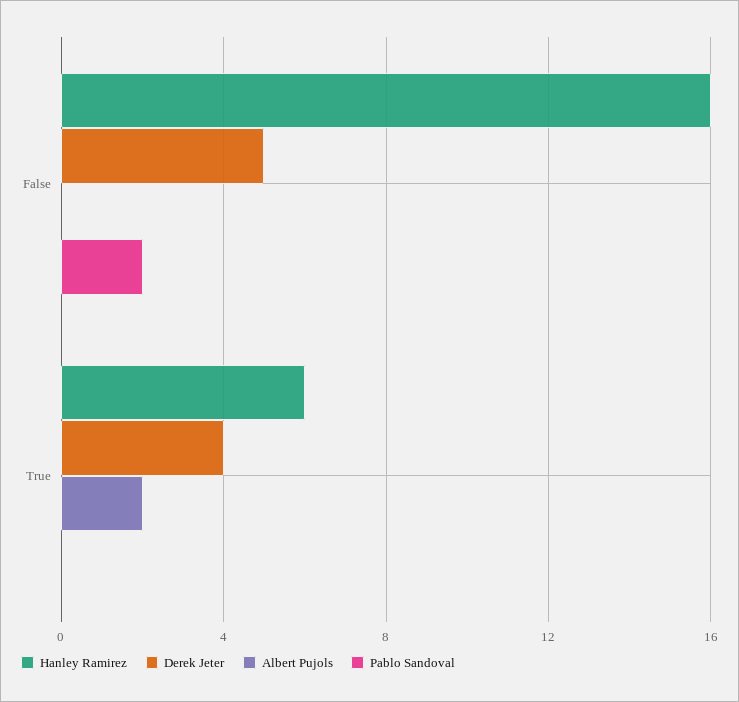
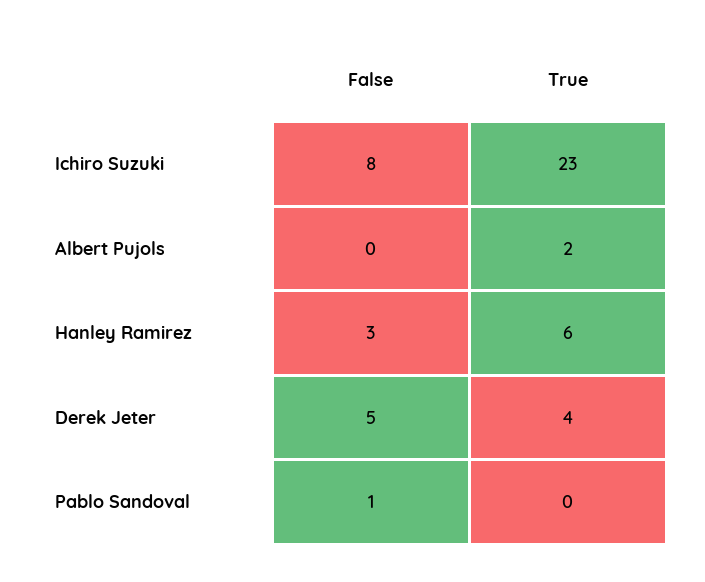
  {
    "Hanley Ramirez": {
-     "False": 16,
+     "False": 3,
      "True": 6
    },
    "Derek Jeter": {
      "False": 5,
      "True": 4
    },
    "Albert Pujols": {
      "False": 0,
      "True": 2
    },
    "Pablo Sandoval": {
-     "False": 2,
+     "False": 1,
      "True": 0
-   }
+   },
+   "Ichiro Suzuki": {
+     "False": 8,
+     "True": 23
+   }
  }

